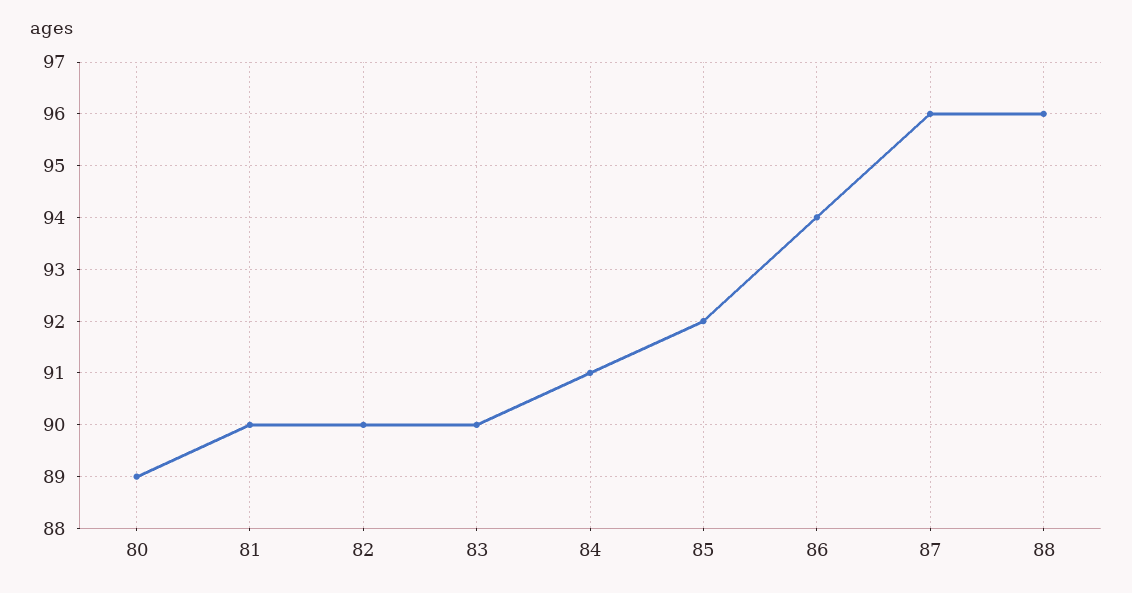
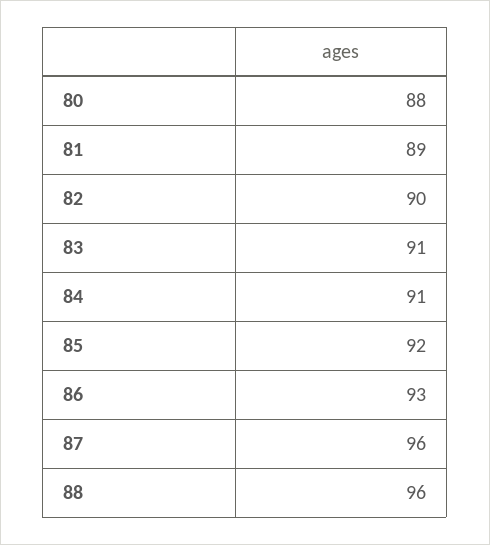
  {
-   "80": 89,
+   "80": 88,
-   "81": 90,
+   "81": 89,
    "82": 90,
-   "83": 90,
+   "83": 91,
    "84": 91,
    "85": 92,
-   "86": 94,
+   "86": 93,
    "87": 96,
    "88": 96
  }

